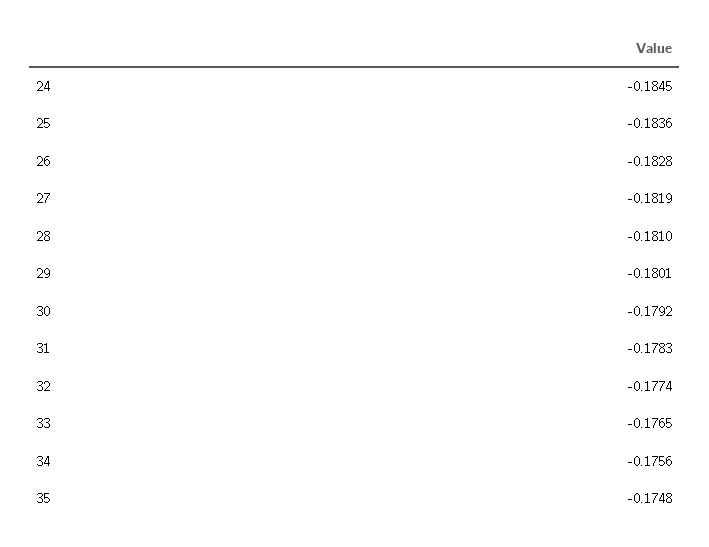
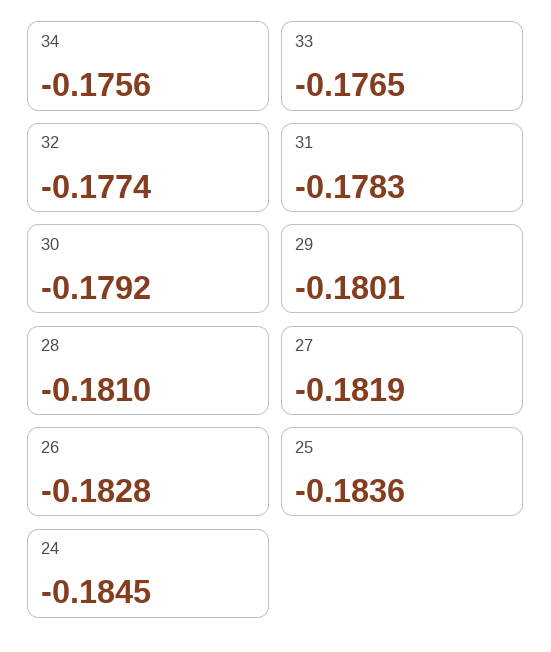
  {
    "24": -0.1845,
    "25": -0.1836,
    "26": -0.1828,
    "27": -0.1819,
    "28": -0.181,
    "29": -0.1801,
    "30": -0.1792,
    "31": -0.1783,
    "32": -0.1774,
    "33": -0.1765,
-   "34": -0.1756,
+   "34": -0.1756
-   "35": -0.1748
  }

